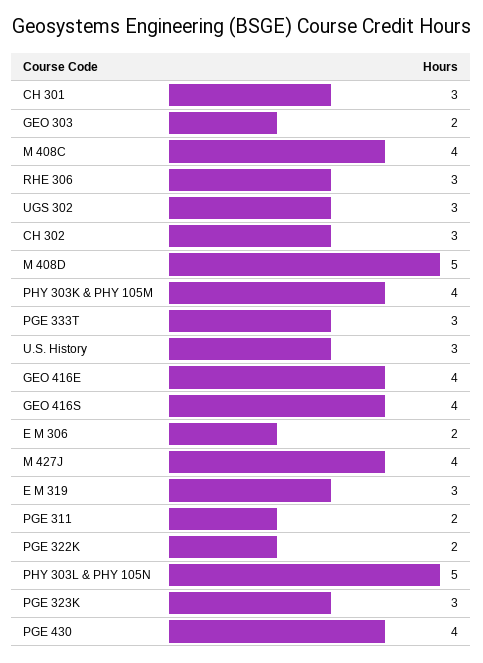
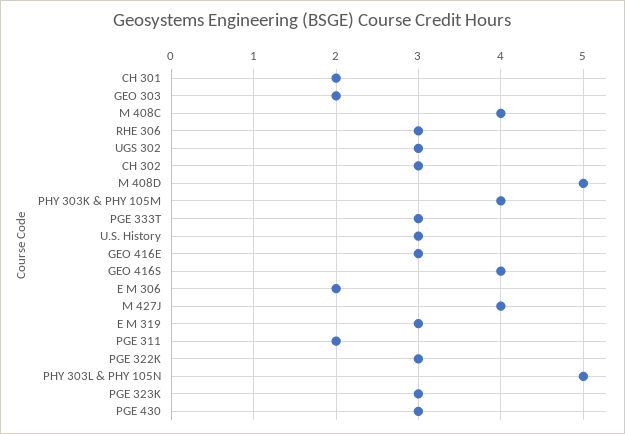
  {
-   "CH 301": 3,
+   "CH 301": 2,
    "GEO 303": 2,
    "M 408C": 4,
    "RHE 306": 3,
    "UGS 302": 3,
    "CH 302": 3,
    "M 408D": 5,
    "PHY 303K & PHY 105M": 4,
    "PGE 333T": 3,
    "U.S. History": 3,
-   "GEO 416E": 4,
+   "GEO 416E": 3,
    "GEO 416S": 4,
    "E M 306": 2,
    "M 427J": 4,
    "E M 319": 3,
    "PGE 311": 2,
-   "PGE 322K": 2,
+   "PGE 322K": 3,
    "PHY 303L & PHY 105N": 5,
    "PGE 323K": 3,
-   "PGE 430": 4
+   "PGE 430": 3
  }

